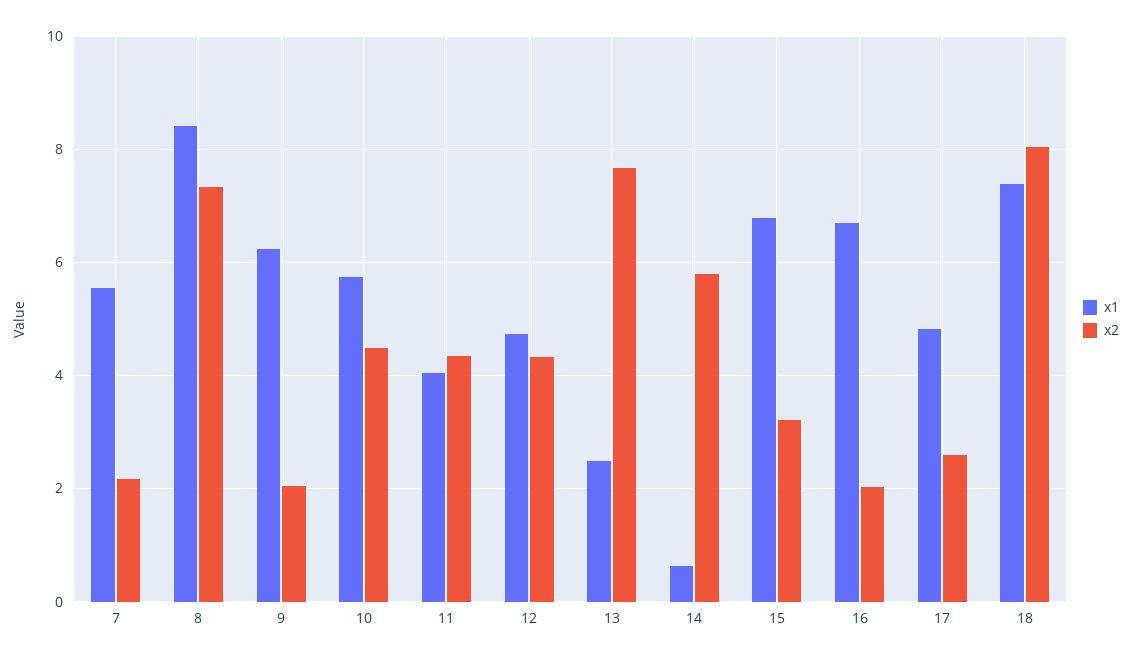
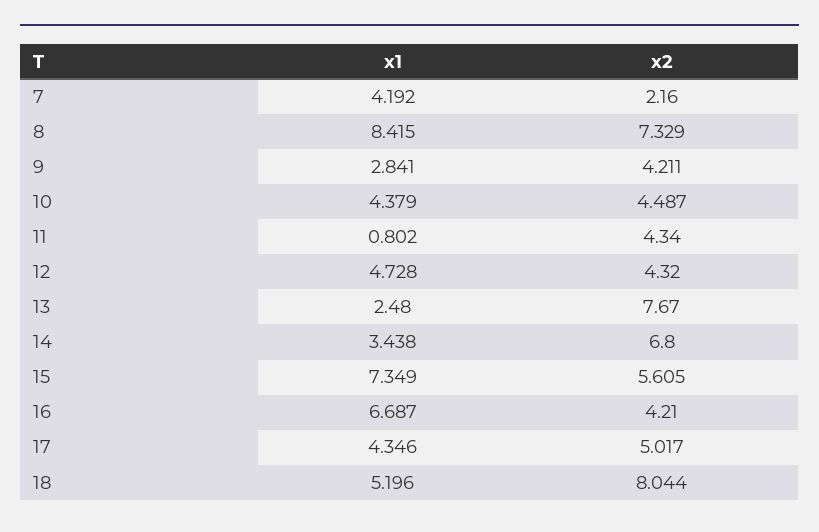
  {
    "x1": {
-     "7": 5.6,
+     "7": 4.192,
      "8": 8.415,
-     "9": 6.2,
+     "9": 2.841,
-     "10": 5.8,
+     "10": 4.379,
-     "11": 4,
+     "11": 0.802,
      "12": 4.728,
      "13": 2.48,
-     "14": 0.6,
+     "14": 3.438,
-     "15": 6.8,
+     "15": 7.349,
      "16": 6.687,
-     "17": 4.8,
+     "17": 4.346,
-     "18": 7.4
+     "18": 5.196
    },
    "x2": {
      "7": 2.16,
      "8": 7.329,
-     "9": 2,
+     "9": 4.211,
      "10": 4.487,
      "11": 4.34,
      "12": 4.32,
      "13": 7.67,
-     "14": 5.8,
+     "14": 6.8,
-     "15": 3.2,
+     "15": 5.605,
-     "16": 2,
+     "16": 4.21,
-     "17": 2.6,
+     "17": 5.017,
      "18": 8.044
    }
  }

